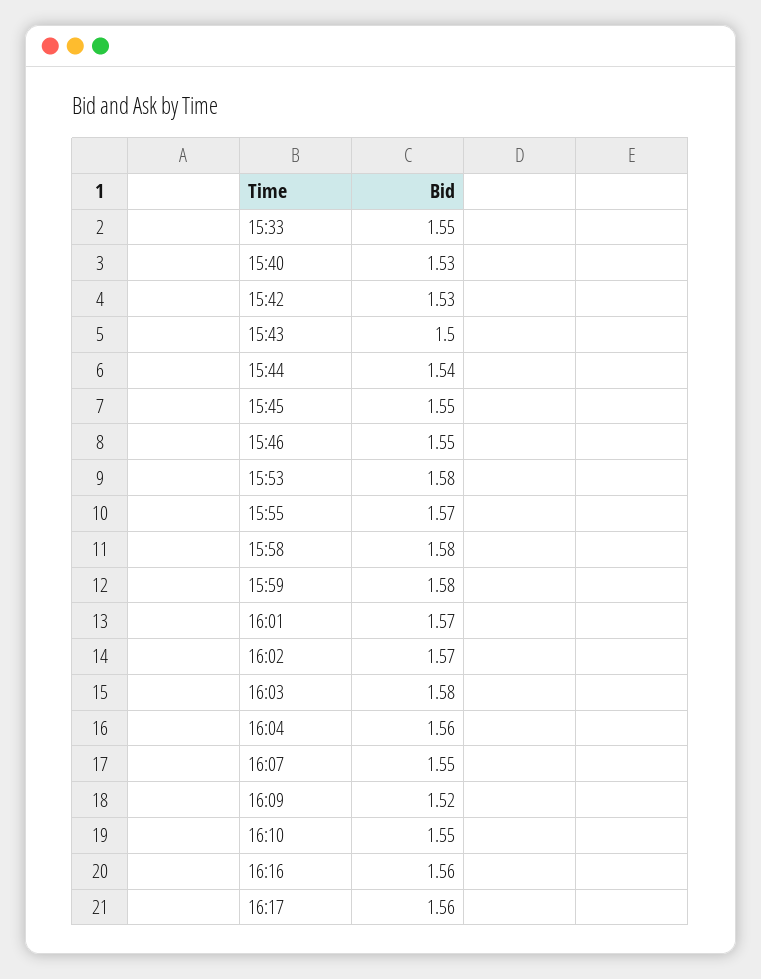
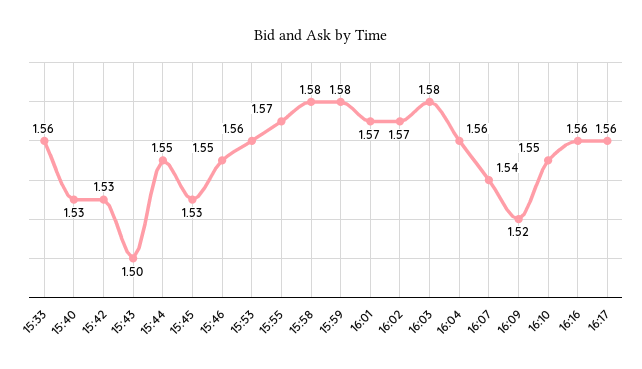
  {
-   "15:33": 1.55,
+   "15:33": 1.56,
    "15:40": 1.53,
    "15:42": 1.53,
    "15:43": 1.5,
-   "15:44": 1.54,
+   "15:44": 1.55,
-   "15:45": 1.55,
+   "15:45": 1.53,
    "15:46": 1.55,
-   "15:53": 1.58,
+   "15:53": 1.56,
    "15:55": 1.57,
    "15:58": 1.58,
    "15:59": 1.58,
    "16:01": 1.57,
    "16:02": 1.57,
    "16:03": 1.58,
    "16:04": 1.56,
-   "16:07": 1.55,
+   "16:07": 1.54,
    "16:09": 1.52,
    "16:10": 1.55,
    "16:16": 1.56,
    "16:17": 1.56
  }

